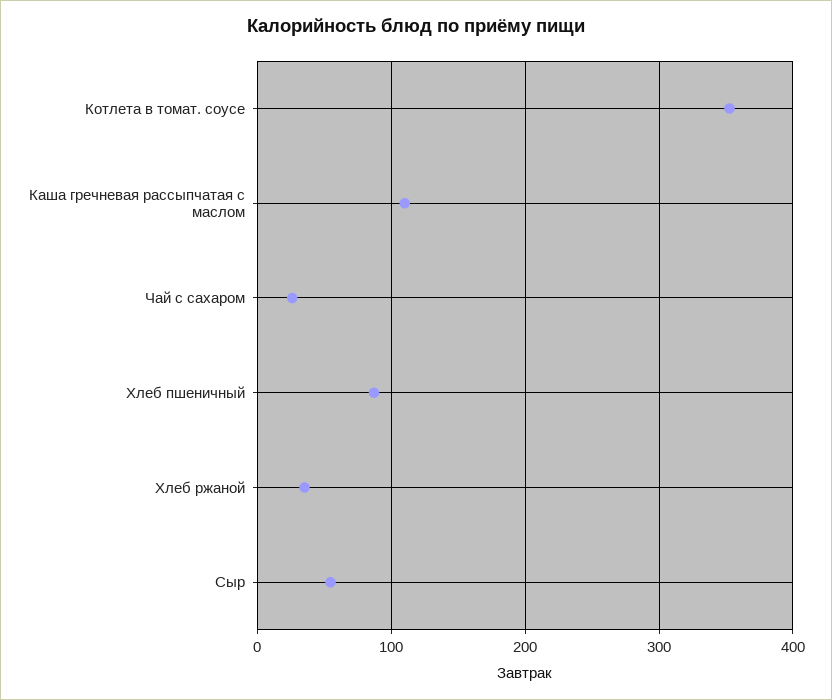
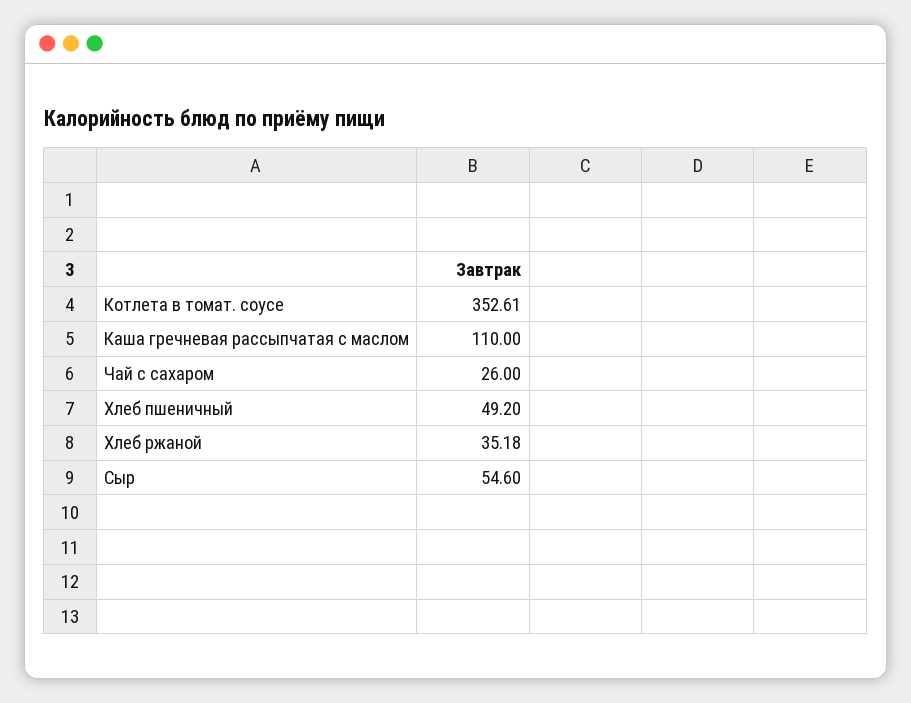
  {
    "Котлета в томат. соусе": 352.61,
    "Каша гречневая рассыпчатая с маслом": 110,
    "Чай с сахаром": 26,
-   "Хлеб пшеничный": 90,
+   "Хлеб пшеничный": 49.2,
    "Хлеб ржаной": 35.18,
    "Сыр": 54.6
  }

